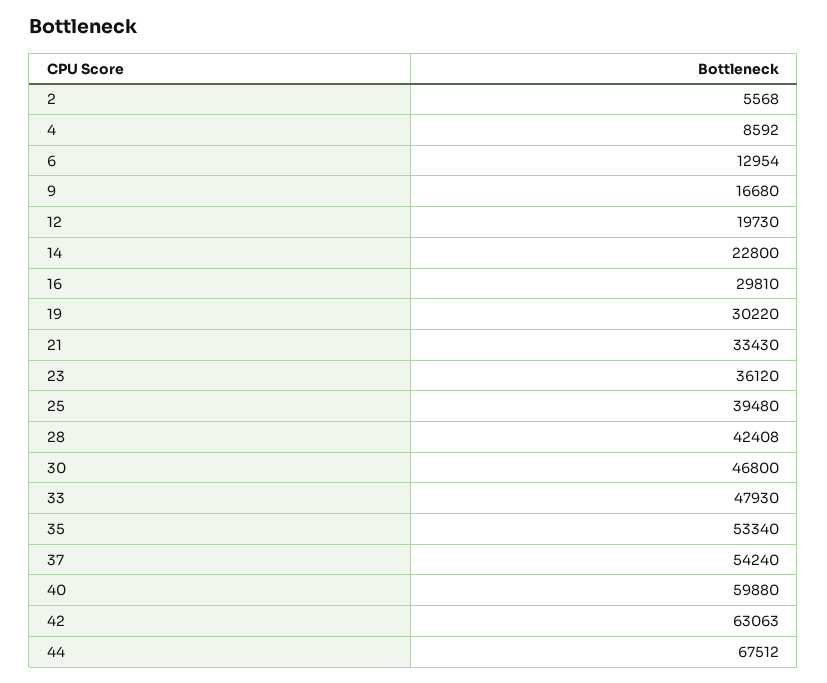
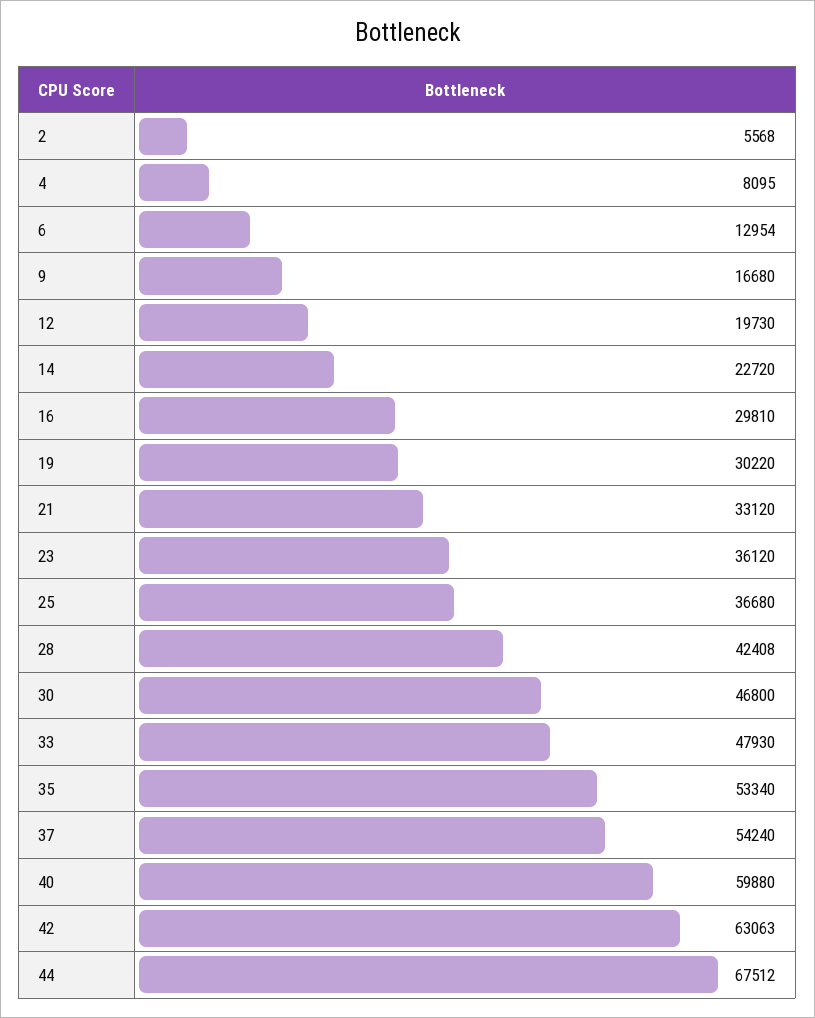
  {
    "2": 5568,
-   "4": 8592,
+   "4": 8095,
    "6": 12954,
    "9": 16680,
    "12": 19730,
-   "14": 22800,
+   "14": 22720,
    "16": 29810,
    "19": 30220,
-   "21": 33430,
+   "21": 33120,
    "23": 36120,
-   "25": 39480,
+   "25": 36680,
    "28": 42408,
    "30": 46800,
    "33": 47930,
    "35": 53340,
    "37": 54240,
    "40": 59880,
    "42": 63063,
    "44": 67512
  }

